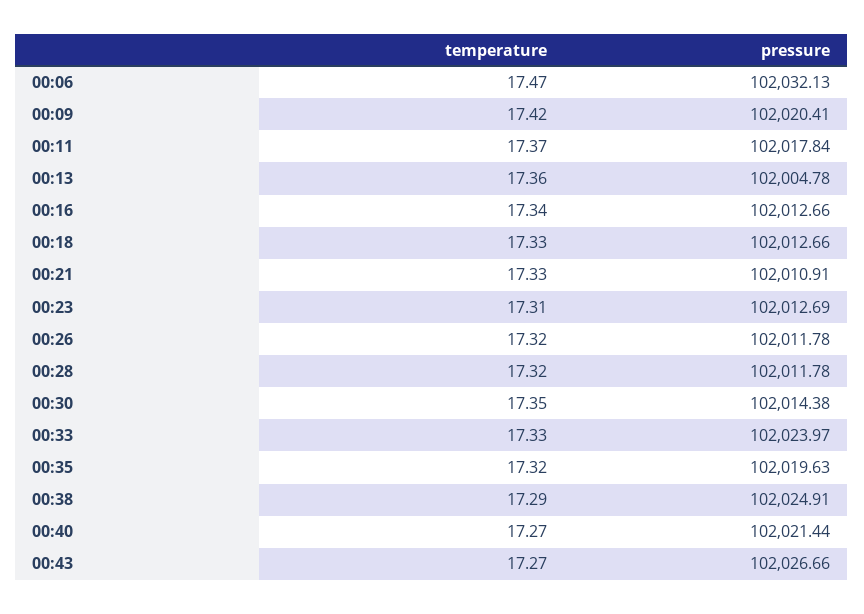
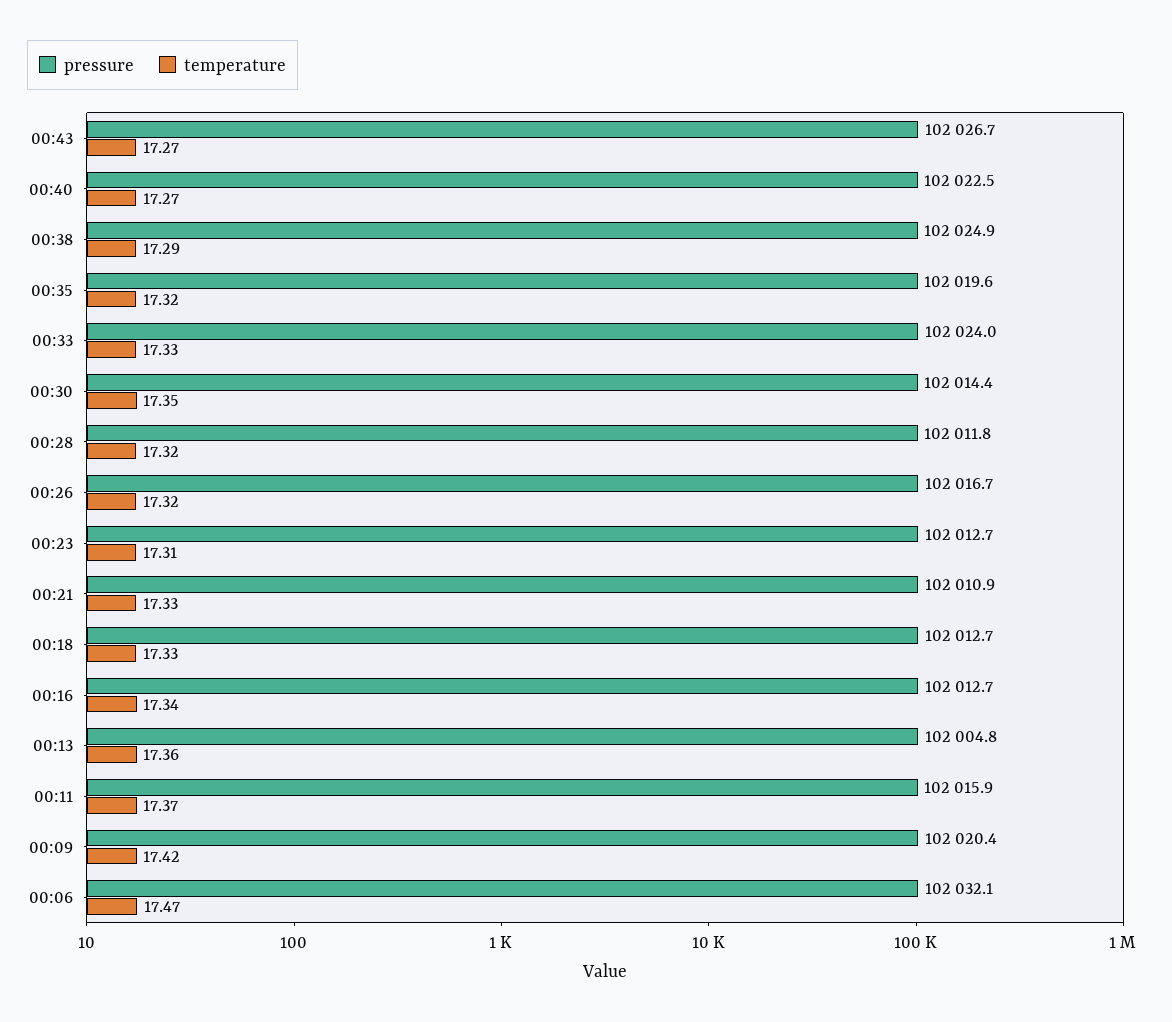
  {
    "temperature": {
      "00:06": 17.47,
      "00:09": 17.42,
      "00:11": 17.37,
      "00:13": 17.36,
      "00:16": 17.34,
      "00:18": 17.33,
      "00:21": 17.33,
      "00:23": 17.31,
      "00:26": 17.32,
      "00:28": 17.32,
      "00:30": 17.35,
      "00:33": 17.33,
      "00:35": 17.32,
      "00:38": 17.29,
      "00:40": 17.27,
      "00:43": 17.27
    },
    "pressure": {
      "00:06": 102032.13,
      "00:09": 102020.41,
-     "00:11": 102017.84,
+     "00:11": 102015.9,
      "00:13": 102004.78,
      "00:16": 102012.66,
      "00:18": 102012.66,
      "00:21": 102010.91,
      "00:23": 102012.69,
-     "00:26": 102011.78,
+     "00:26": 102016.7,
      "00:28": 102011.78,
      "00:30": 102014.38,
      "00:33": 102023.97,
      "00:35": 102019.63,
      "00:38": 102024.91,
-     "00:40": 102021.44,
+     "00:40": 102022.5,
      "00:43": 102026.66
    }
  }

